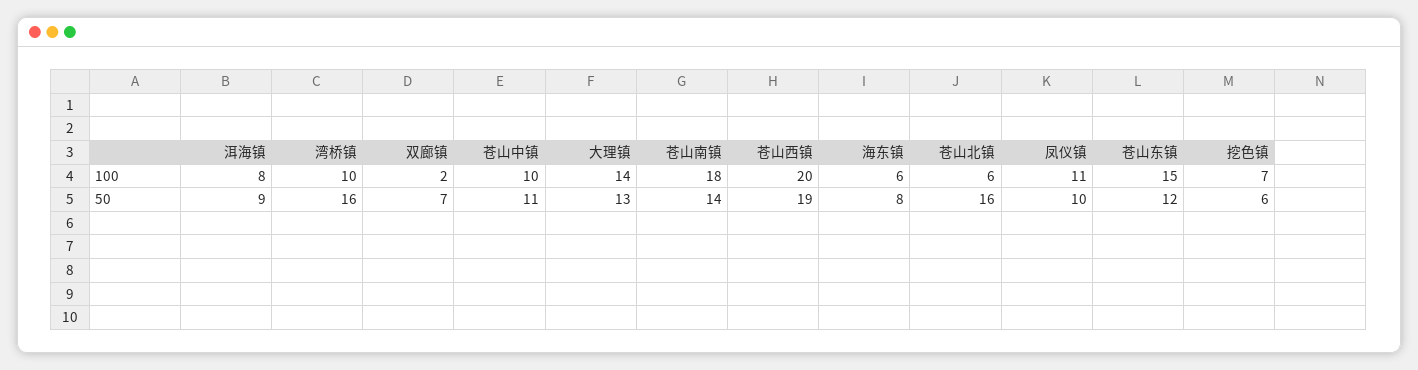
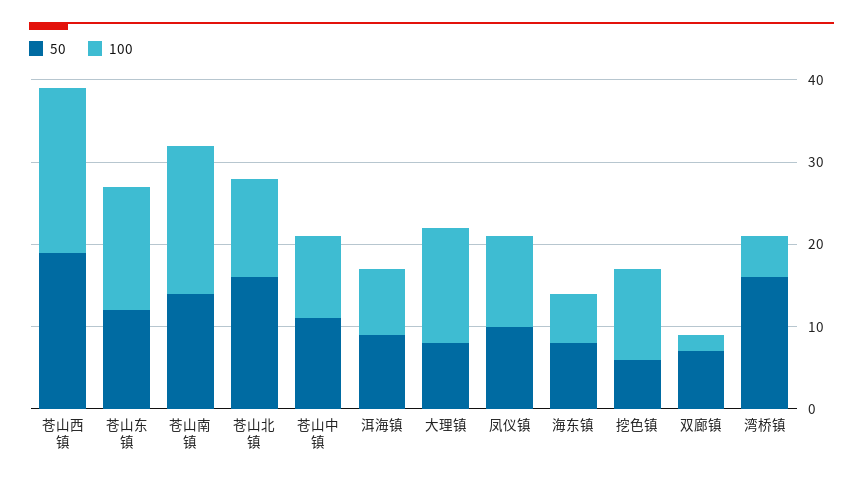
  {
    "100": {
      "洱海镇": 8,
-     "湾桥镇": 10,
+     "湾桥镇": 5,
      "双廊镇": 2,
      "苍山中镇": 10,
      "大理镇": 14,
      "苍山南镇": 18,
      "苍山西镇": 20,
      "海东镇": 6,
-     "苍山北镇": 6,
+     "苍山北镇": 12,
      "凤仪镇": 11,
      "苍山东镇": 15,
-     "挖色镇": 7
+     "挖色镇": 11
    },
    "50": {
      "洱海镇": 9,
      "湾桥镇": 16,
      "双廊镇": 7,
      "苍山中镇": 11,
-     "大理镇": 13,
+     "大理镇": 8,
      "苍山南镇": 14,
      "苍山西镇": 19,
      "海东镇": 8,
      "苍山北镇": 16,
      "凤仪镇": 10,
      "苍山东镇": 12,
      "挖色镇": 6
    }
  }

